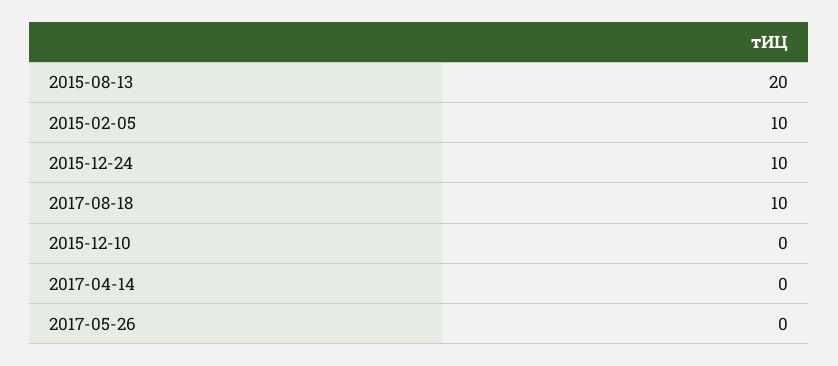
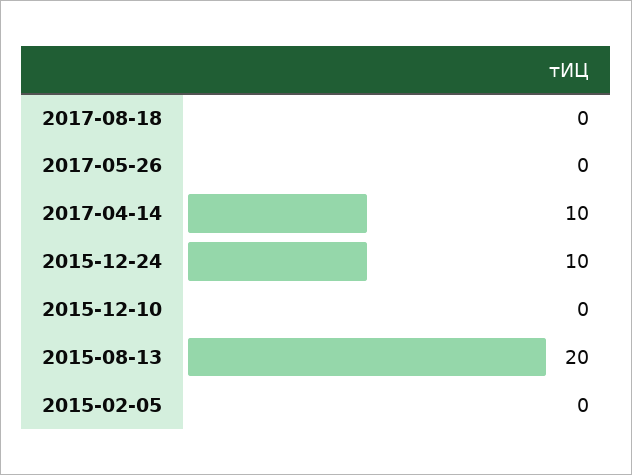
  {
    "2015-08-13": 20,
-   "2015-02-05": 10,
+   "2015-02-05": 0,
    "2015-12-24": 10,
-   "2017-08-18": 10,
+   "2017-08-18": 0,
    "2015-12-10": 0,
-   "2017-04-14": 0,
+   "2017-04-14": 10,
    "2017-05-26": 0
  }

